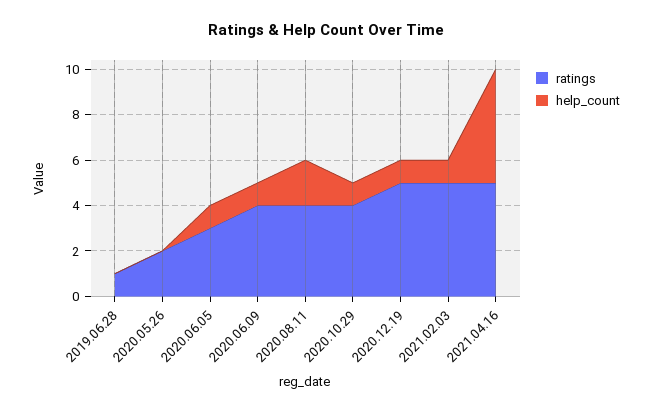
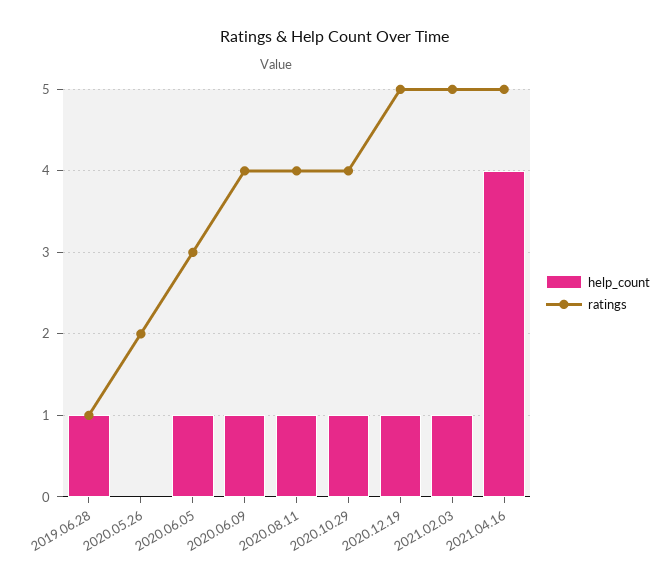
  {
    "ratings": {
      "2019.06.28": 1,
      "2020.05.26": 2,
      "2020.06.05": 3,
      "2020.06.09": 4,
      "2020.08.11": 4,
      "2020.10.29": 4,
      "2020.12.19": 5,
      "2021.02.03": 5,
      "2021.04.16": 5
    },
    "help_count": {
-     "2019.06.28": 0,
+     "2019.06.28": 1,
      "2020.05.26": 0,
      "2020.06.05": 1,
      "2020.06.09": 1,
-     "2020.08.11": 2,
+     "2020.08.11": 1,
      "2020.10.29": 1,
      "2020.12.19": 1,
      "2021.02.03": 1,
-     "2021.04.16": 5
+     "2021.04.16": 4
    }
  }

